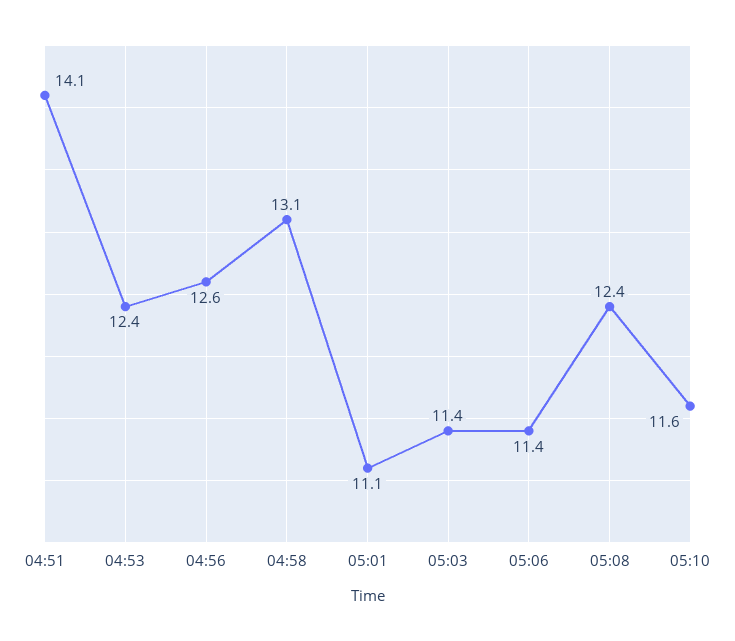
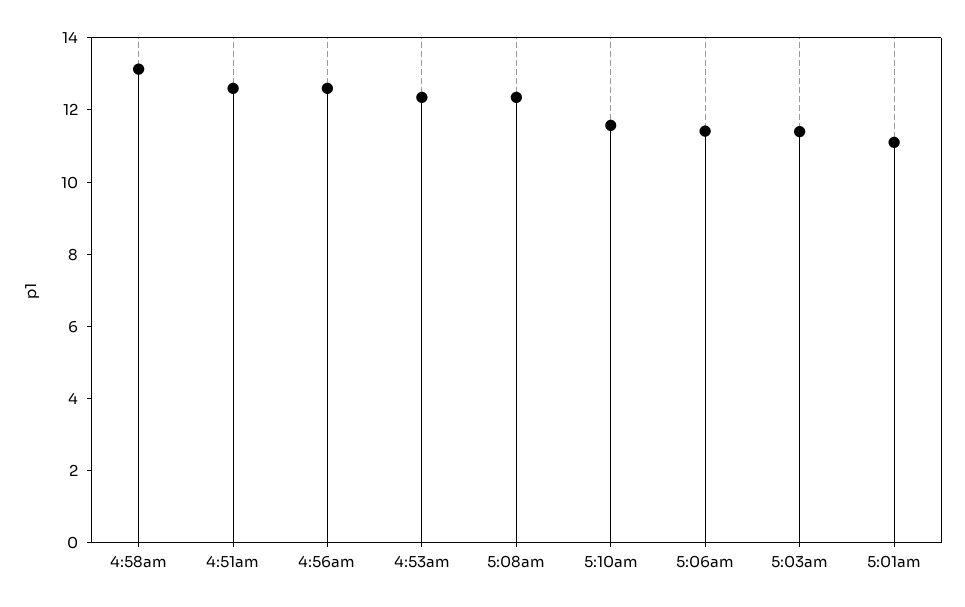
  {
-   "04:51": 14.1,
+   "04:51": 12.5,
    "04:53": 12.4,
    "04:56": 12.6,
    "04:58": 13.1,
    "05:01": 11.1,
    "05:03": 11.4,
    "05:06": 11.4,
    "05:08": 12.4,
    "05:10": 11.6
  }

